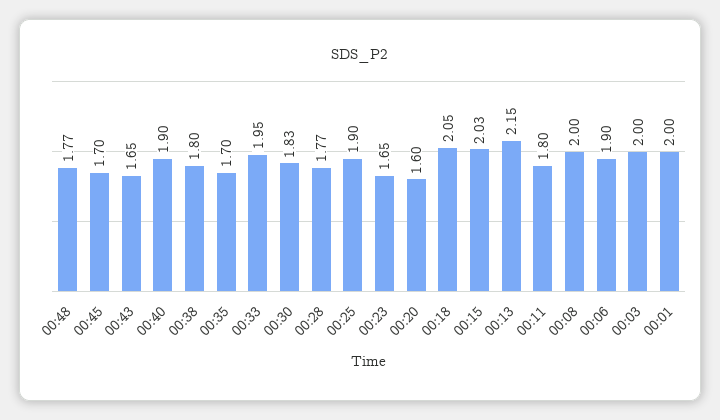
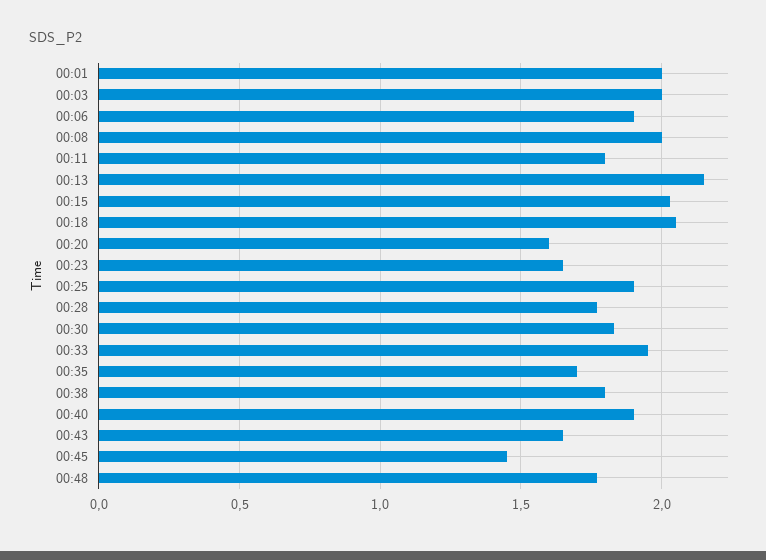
  {
    "00:48": 1.77,
-   "00:45": 1.7,
+   "00:45": 1.45,
    "00:43": 1.65,
    "00:40": 1.9,
    "00:38": 1.8,
    "00:35": 1.7,
    "00:33": 1.95,
    "00:30": 1.83,
    "00:28": 1.77,
    "00:25": 1.9,
    "00:23": 1.65,
    "00:20": 1.6,
    "00:18": 2.05,
    "00:15": 2.03,
    "00:13": 2.15,
    "00:11": 1.8,
    "00:08": 2,
    "00:06": 1.9,
    "00:03": 2,
    "00:01": 2
  }

